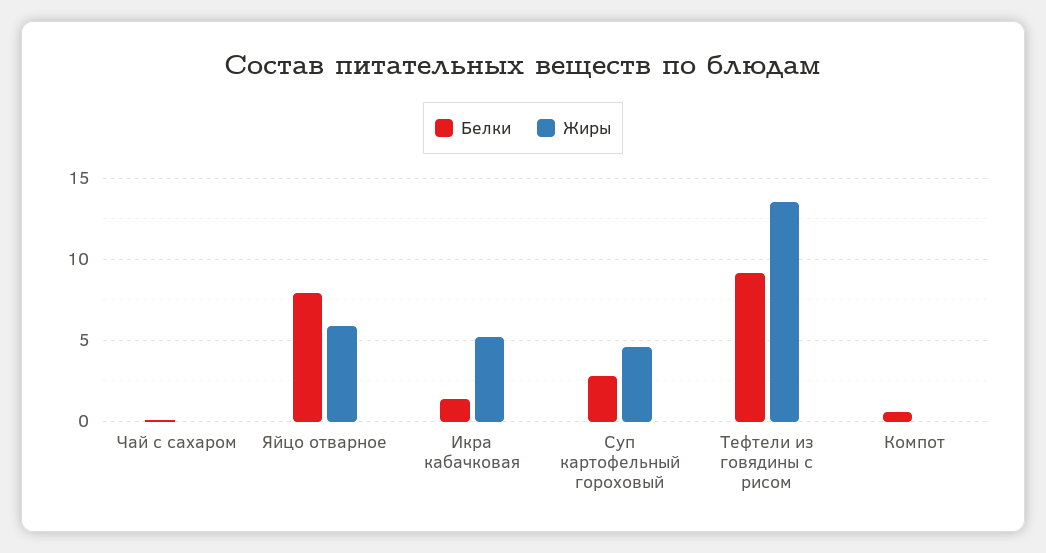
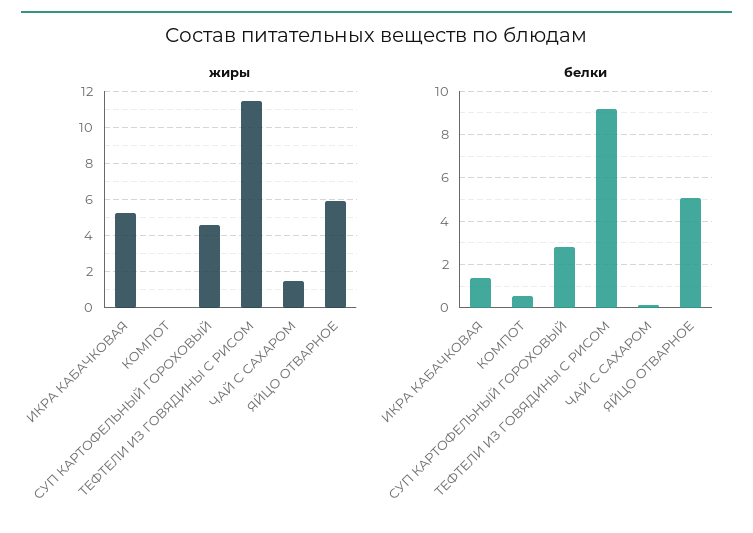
  {
    "Белки": {
      "Чай с сахаром": 0,
-     "Яйцо отварное": 8,
+     "Яйцо отварное": 5,
      "Икра кабачковая": 1.5,
      "Суп картофельный гороховый": 3,
      "Тефтели из говядины с рисом": 9,
      "Компот": 0.5
    },
    "Жиры": {
-     "Чай с сахаром": 0,
+     "Чай с сахаром": 1.5,
      "Яйцо отварное": 6,
      "Икра кабачковая": 5,
      "Суп картофельный гороховый": 4.5,
-     "Тефтели из говядины с рисом": 13.5,
+     "Тефтели из говядины с рисом": 11.5,
      "Компот": 0
    }
  }

